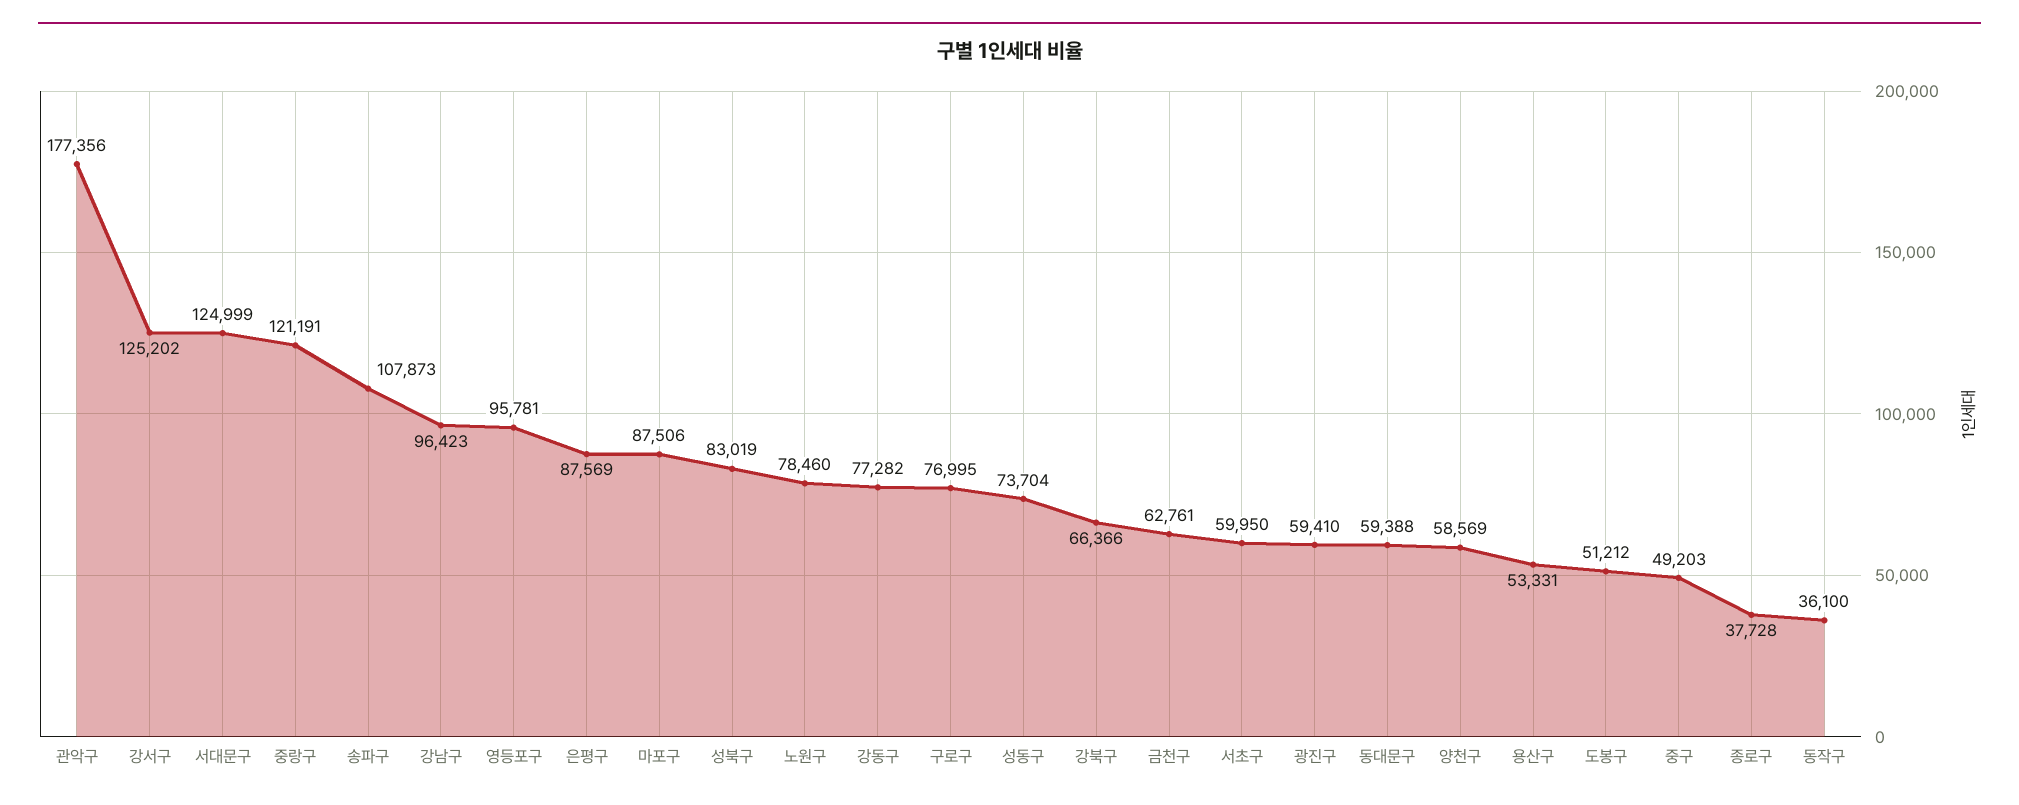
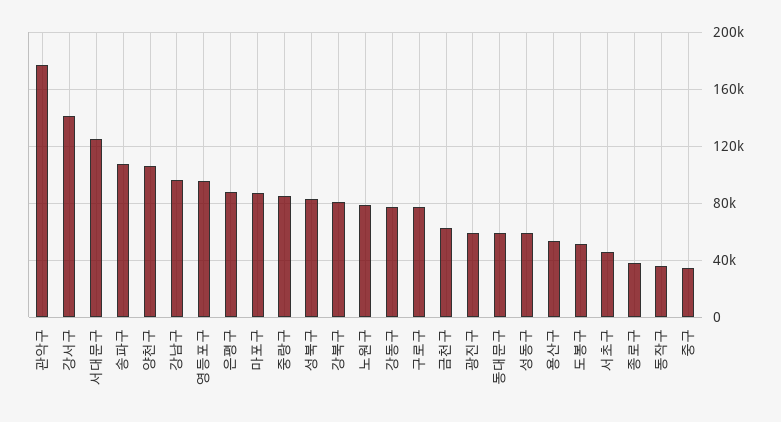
  {
    "관악구": 177356,
-   "강서구": 125202,
+   "강서구": 140000,
    "서대문구": 124999,
-   "중랑구": 121191,
+   "중랑구": 85000,
    "송파구": 107873,
    "강남구": 96423,
    "영등포구": 95781,
    "은평구": 87569,
    "마포구": 87506,
    "성북구": 83019,
    "노원구": 78460,
    "강동구": 77282,
    "구로구": 76995,
-   "성동구": 73704,
+   "성동구": 60000,
-   "강북구": 66366,
+   "강북구": 80000,
    "금천구": 62761,
-   "서초구": 59950,
+   "서초구": 45000,
    "광진구": 59410,
    "동대문구": 59388,
-   "양천구": 58569,
+   "양천구": 105000,
    "용산구": 53331,
    "도봉구": 51212,
-   "중구": 49203,
+   "중구": 35000,
    "종로구": 37728,
    "동작구": 36100
  }

